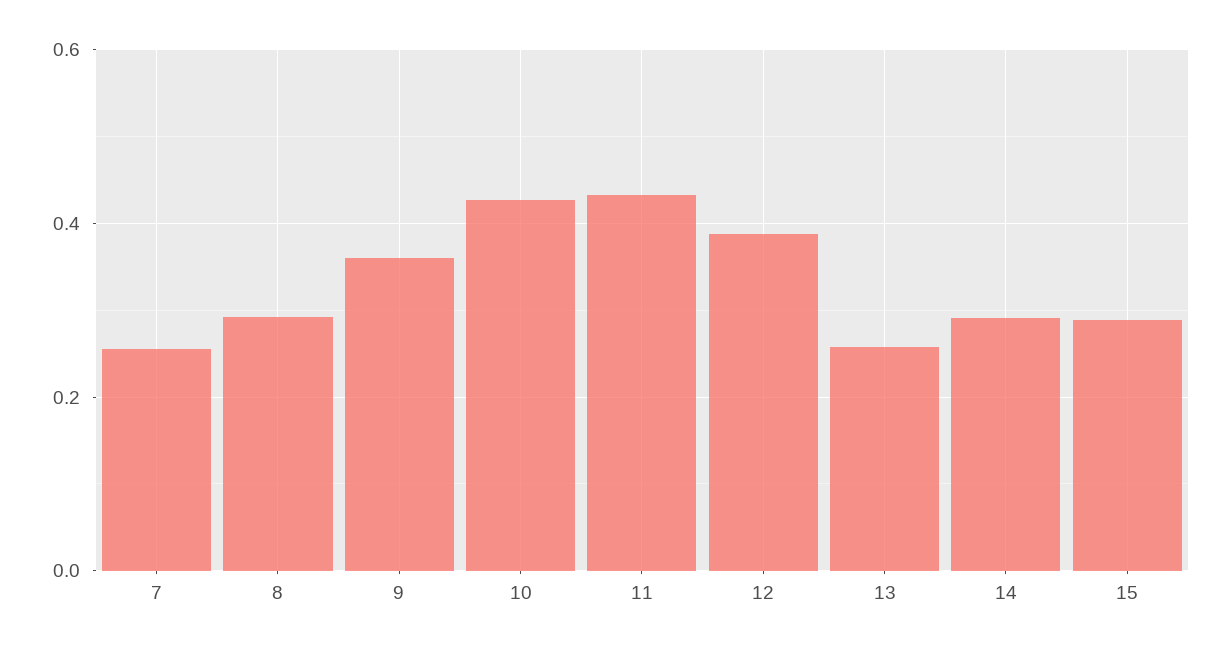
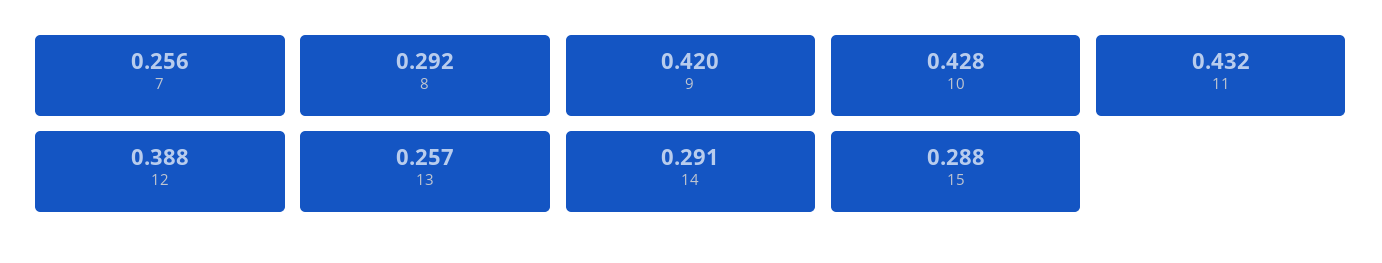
  {
    "7": 0.256,
    "8": 0.292,
-   "9": 0.36,
+   "9": 0.42,
    "10": 0.428,
    "11": 0.432,
    "12": 0.388,
    "13": 0.257,
    "14": 0.291,
    "15": 0.288
  }

